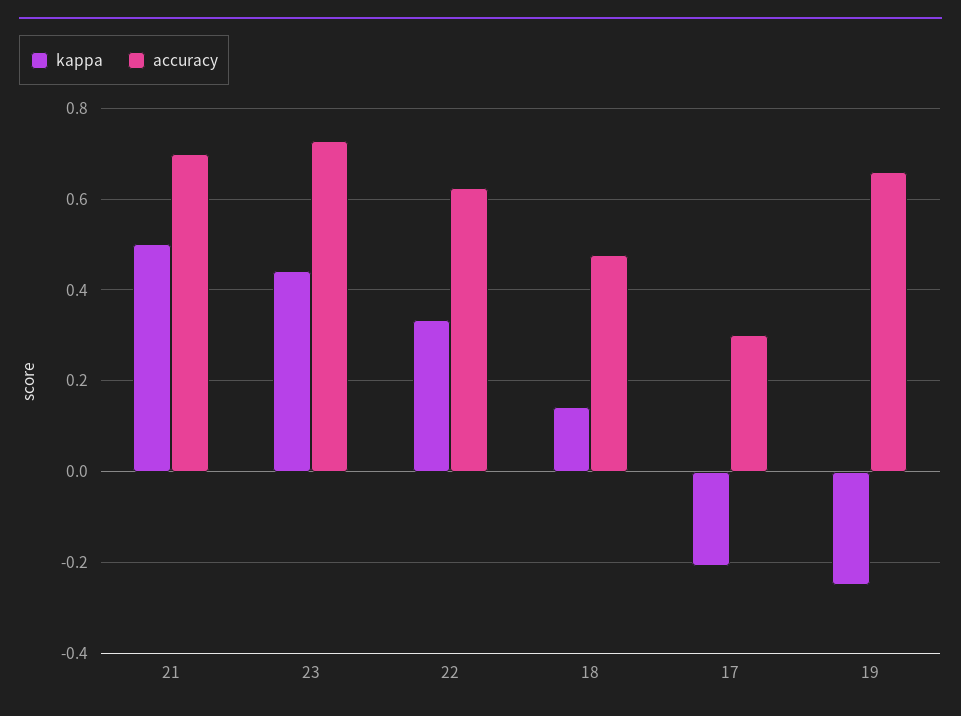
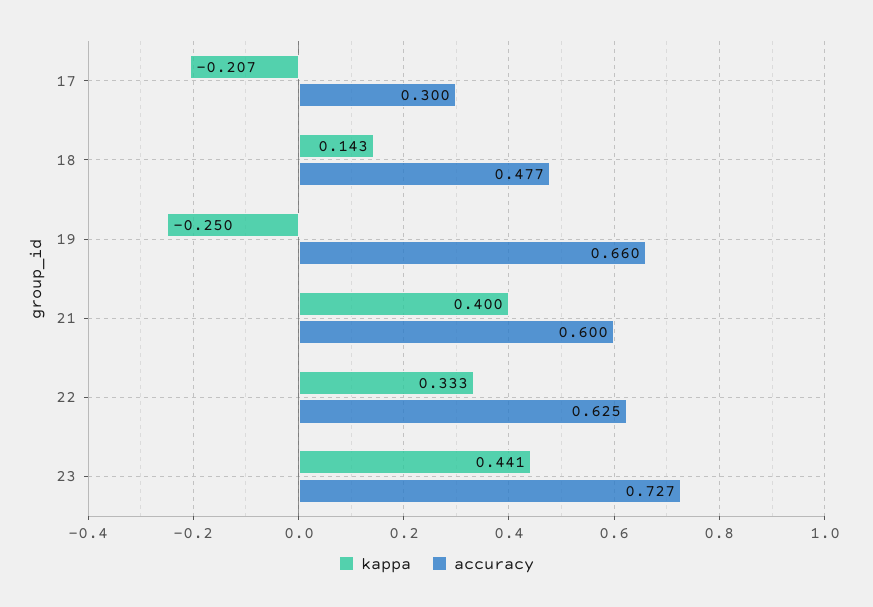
  {
    "kappa": {
-     "21": 0.5,
+     "21": 0.4,
      "23": 0.441,
      "22": 0.333,
      "18": 0.143,
      "17": -0.207,
      "19": -0.25
    },
    "accuracy": {
-     "21": 0.7,
+     "21": 0.6,
      "23": 0.727,
      "22": 0.625,
      "18": 0.477,
      "17": 0.3,
      "19": 0.66
    }
  }

